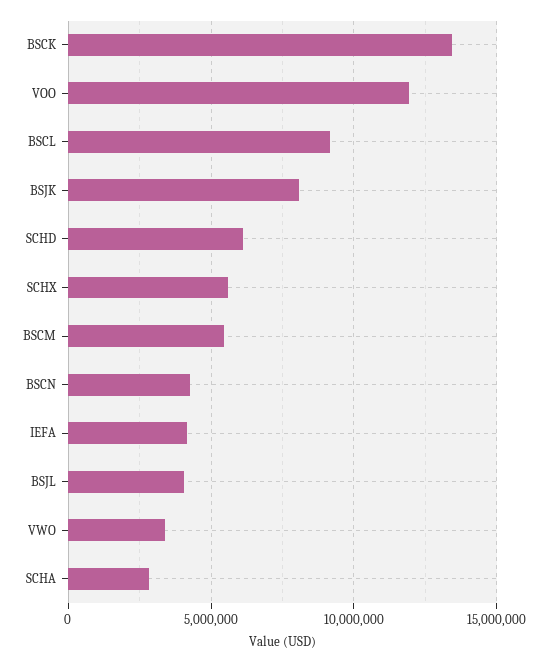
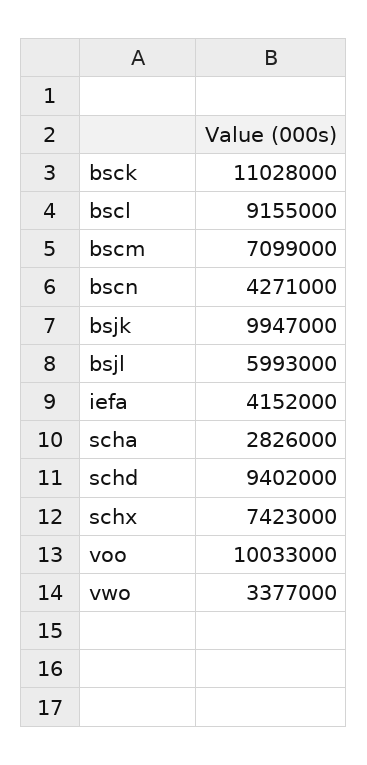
  {
-   "BSCK": 13500000,
+   "BSCK": 11028000,
-   "VOO": 12000000,
+   "VOO": 10033000,
    "BSCL": 9155000,
-   "BSJK": 8000000,
+   "BSJK": 9947000,
-   "SCHD": 6000000,
+   "SCHD": 9402000,
-   "SCHX": 5500000,
+   "SCHX": 7423000,
-   "BSCM": 5500000,
+   "BSCM": 7099000,
    "BSCN": 4271000,
    "IEFA": 4152000,
-   "BSJL": 4000000,
+   "BSJL": 5993000,
    "VWO": 3377000,
    "SCHA": 2826000
  }

